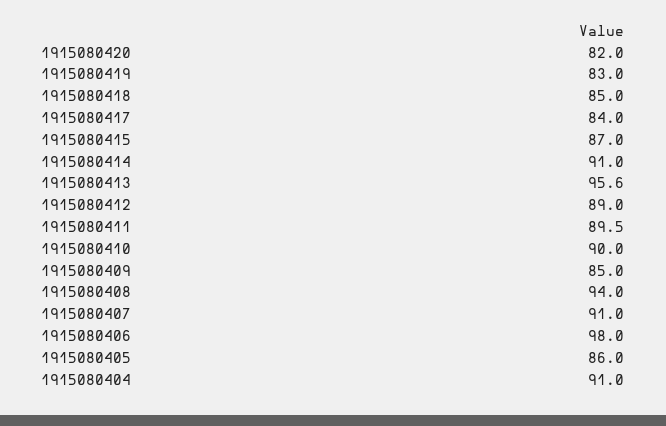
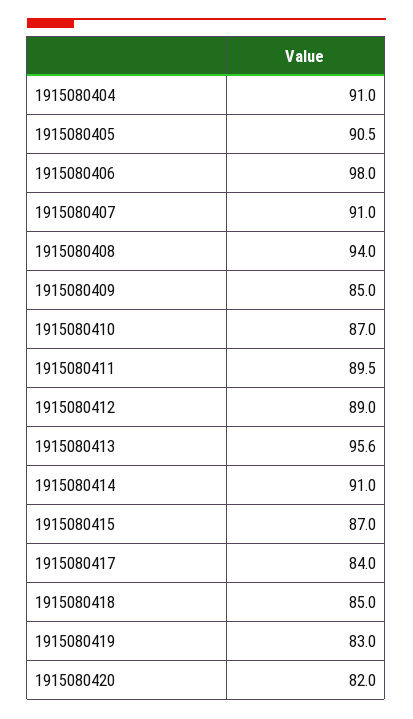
  {
    "1915080420": 82,
    "1915080419": 83,
    "1915080418": 85,
    "1915080417": 84,
    "1915080415": 87,
    "1915080414": 91,
    "1915080413": 95.6,
    "1915080412": 89,
    "1915080411": 89.5,
-   "1915080410": 90,
+   "1915080410": 87,
    "1915080409": 85,
    "1915080408": 94,
    "1915080407": 91,
    "1915080406": 98,
-   "1915080405": 86,
+   "1915080405": 90.5,
    "1915080404": 91
  }

